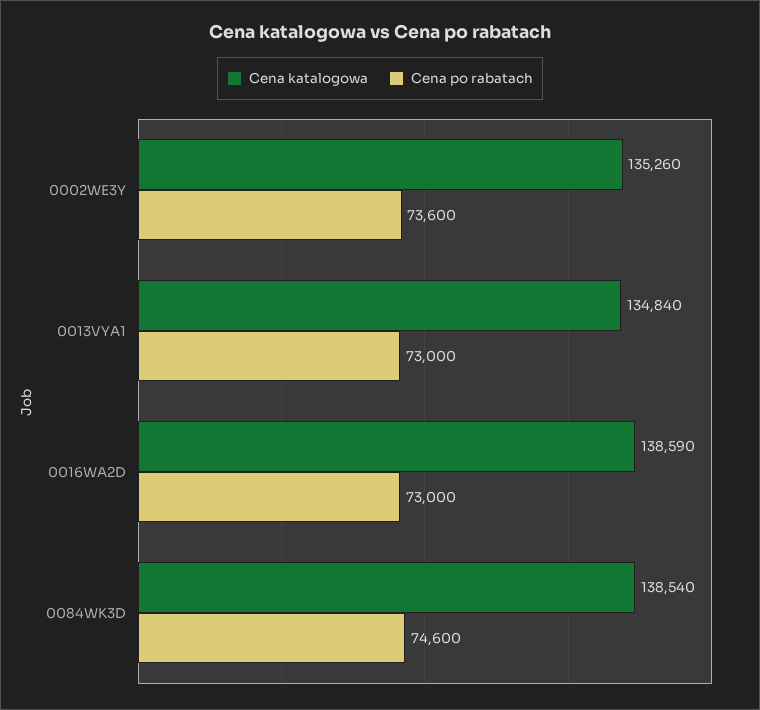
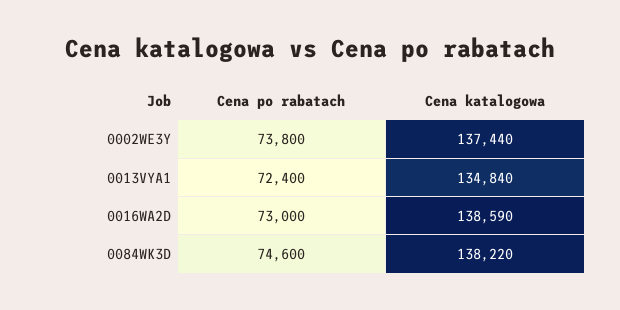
  {
    "Cena katalogowa": {
-     "0002WE3Y": 135260,
+     "0002WE3Y": 137440,
      "0013VYA1": 134840,
      "0016WA2D": 138590,
-     "0084WK3D": 138540
+     "0084WK3D": 138220
    },
    "Cena po rabatach": {
-     "0002WE3Y": 73600,
+     "0002WE3Y": 73800,
-     "0013VYA1": 73000,
+     "0013VYA1": 72400,
      "0016WA2D": 73000,
      "0084WK3D": 74600
    }
  }

